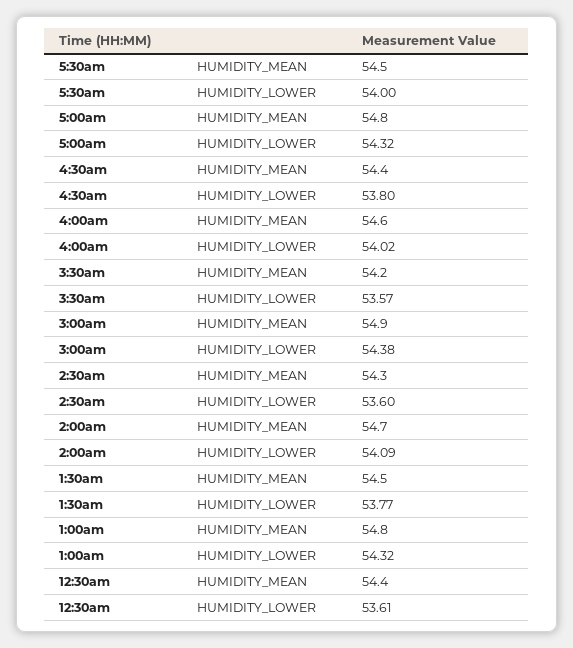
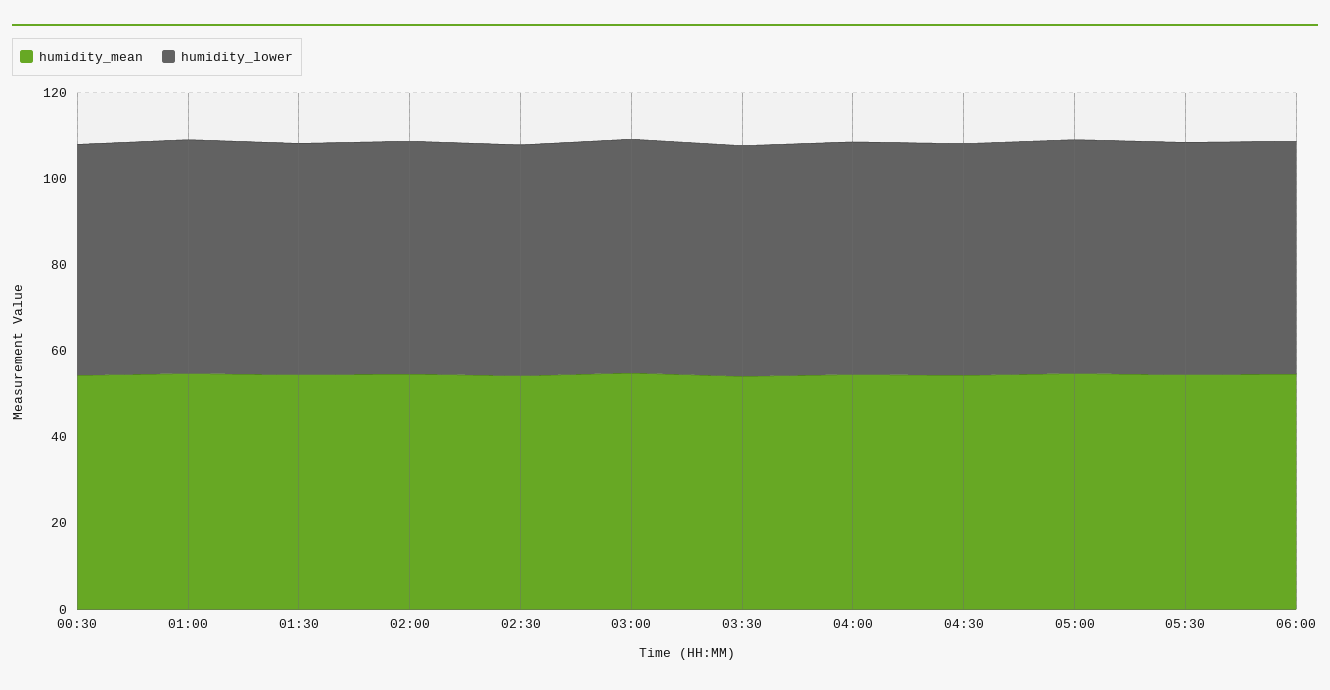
  {
    "HUMIDITY_MEAN": {
      "5:30am": 54.5,
      "5:00am": 54.8,
      "4:30am": 54.4,
      "4:00am": 54.6,
      "3:30am": 54.2,
      "3:00am": 54.9,
      "2:30am": 54.3,
      "2:00am": 54.7,
      "1:30am": 54.5,
      "1:00am": 54.8,
-     "12:30am": 54.4
+     "12:30am": 54.4,
+     "06:00": 55
    },
    "HUMIDITY_LOWER": {
      "5:30am": 54,
      "5:00am": 54.32,
      "4:30am": 53.8,
      "4:00am": 54.02,
      "3:30am": 53.57,
      "3:00am": 54.38,
      "2:30am": 53.6,
      "2:00am": 54.09,
      "1:30am": 53.77,
      "1:00am": 54.32,
-     "12:30am": 53.61
+     "12:30am": 53.61,
+     "06:00": 55
    }
  }

